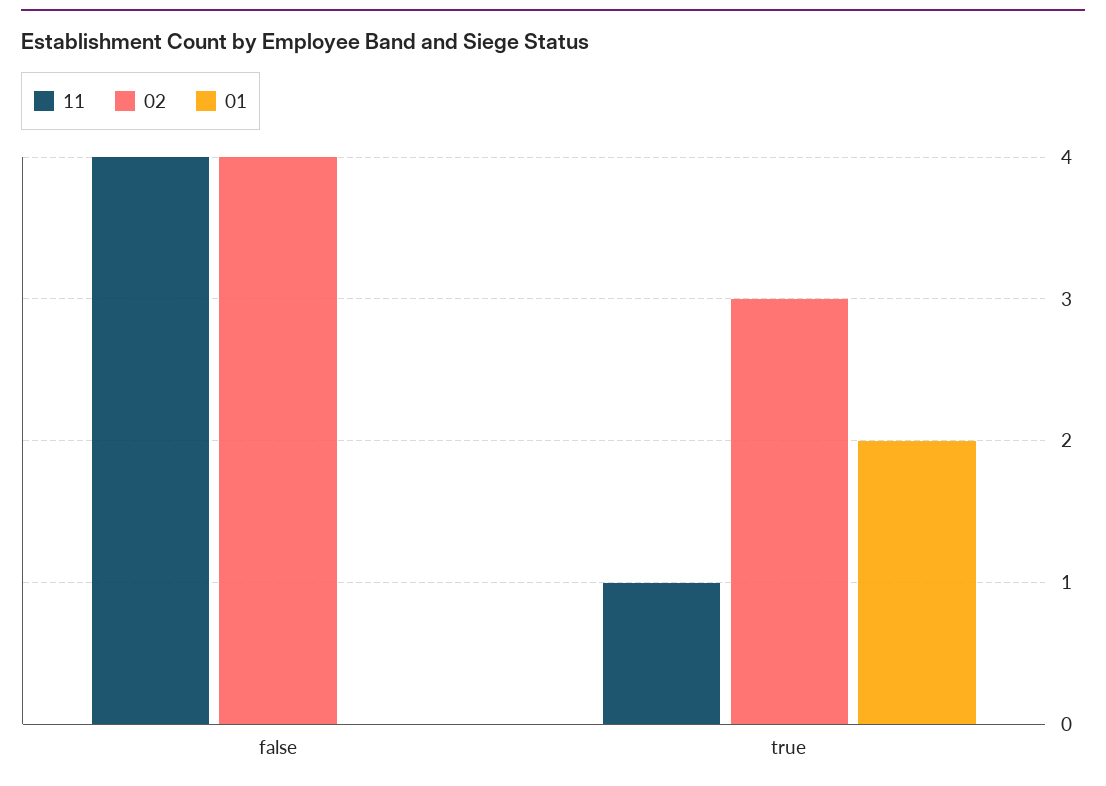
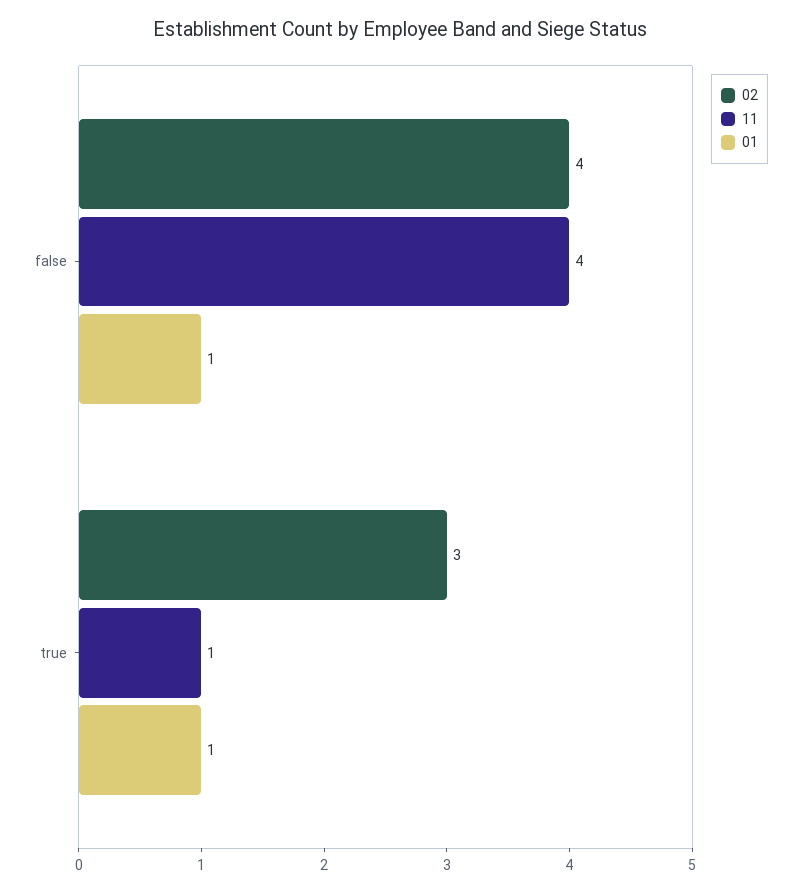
  {
    "11": {
      "false": 4,
      "true": 1
    },
    "02": {
      "false": 4,
      "true": 3
    },
    "01": {
-     "false": 0,
+     "false": 1,
-     "true": 2
+     "true": 1
    }
  }

